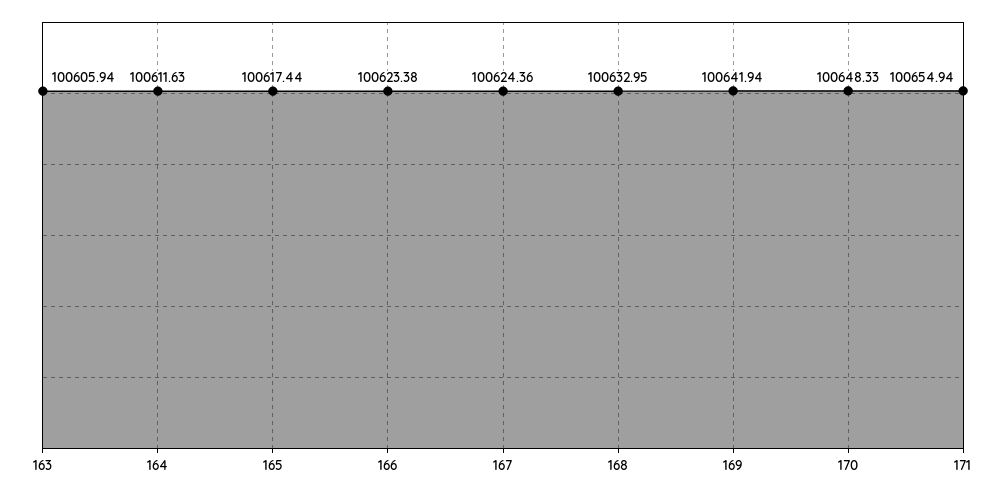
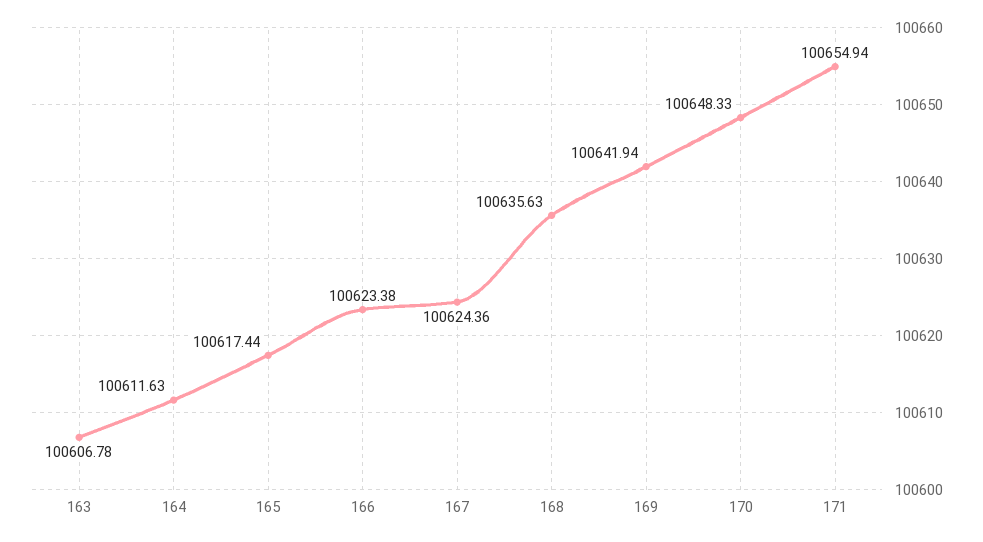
  {
-   "163": 100605.94,
+   "163": 100606.78,
    "164": 100611.63,
    "165": 100617.44,
    "166": 100623.38,
    "167": 100624.36,
-   "168": 100632.95,
+   "168": 100635.63,
    "169": 100641.94,
    "170": 100648.33,
    "171": 100654.94
  }

